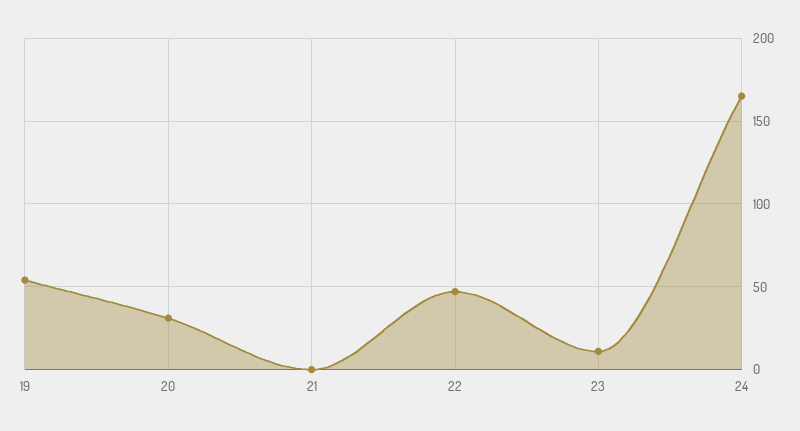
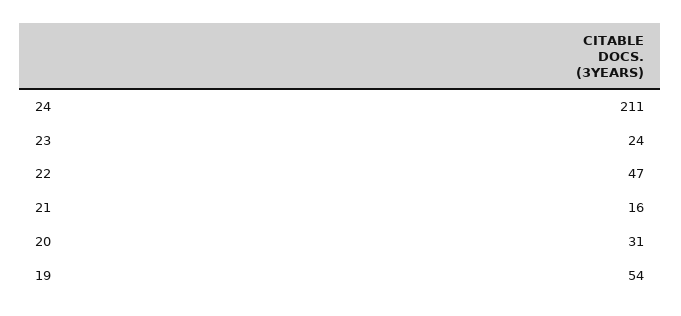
  {
    "19": 54,
    "20": 31,
-   "21": 0,
+   "21": 16,
    "22": 47,
-   "23": 10,
+   "23": 24,
-   "24": 165
+   "24": 211
  }

